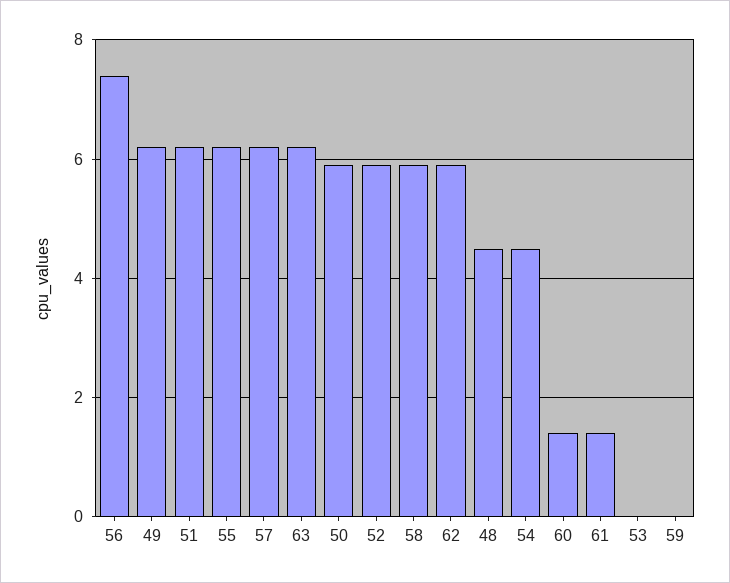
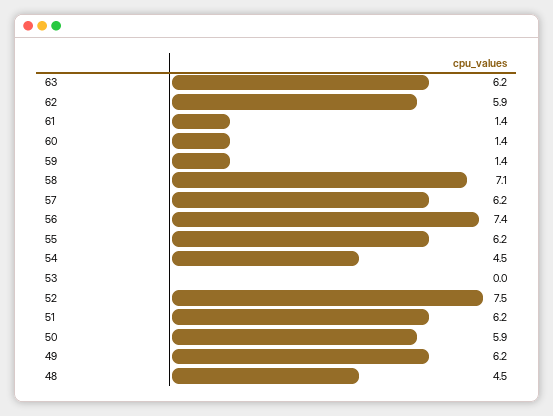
  {
    "56": 7.4,
    "49": 6.2,
    "51": 6.2,
    "55": 6.2,
    "57": 6.2,
    "63": 6.2,
    "50": 5.9,
-   "52": 6,
+   "52": 7.5,
-   "58": 6,
+   "58": 7.1,
    "62": 5.9,
    "48": 4.5,
    "54": 4.5,
    "60": 1.4,
    "61": 1.4,
    "53": 0,
-   "59": 0
+   "59": 1.4
  }

